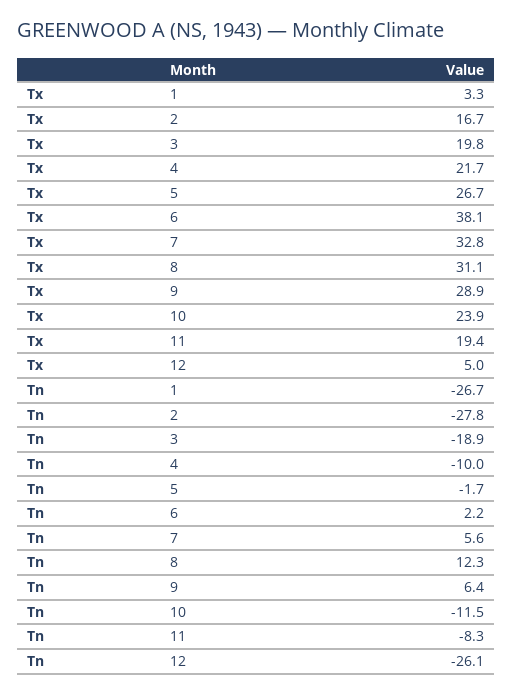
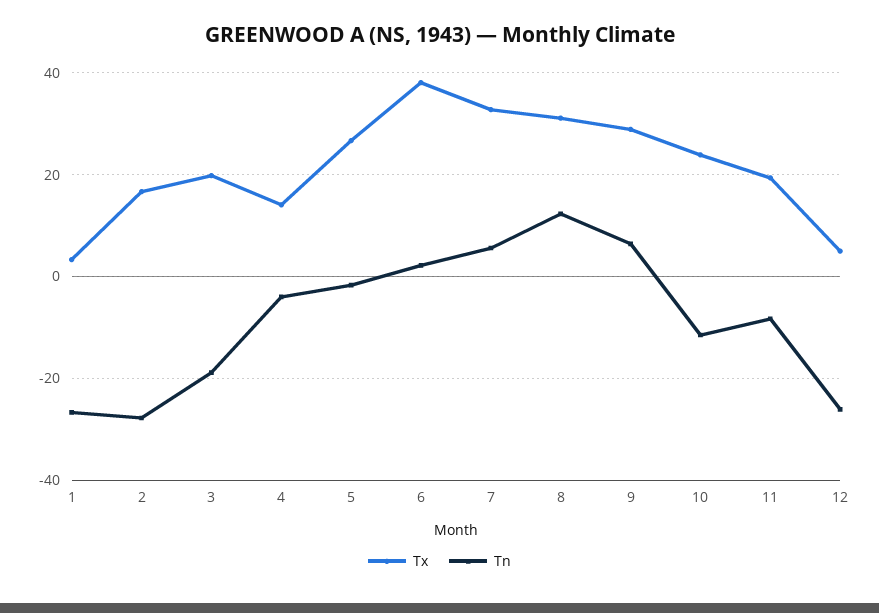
  {
    "Tx": {
      "1": 3.3,
      "2": 16.7,
      "3": 19.8,
-     "4": 21.7,
+     "4": 14,
      "5": 26.7,
      "6": 38.1,
      "7": 32.8,
      "8": 31.1,
      "9": 28.9,
      "10": 23.9,
      "11": 19.4,
      "12": 5
    },
    "Tn": {
      "1": -26.7,
      "2": -27.8,
      "3": -18.9,
-     "4": -10,
+     "4": -4,
      "5": -1.7,
      "6": 2.2,
      "7": 5.6,
      "8": 12.3,
      "9": 6.4,
      "10": -11.5,
      "11": -8.3,
      "12": -26.1
    }
  }

